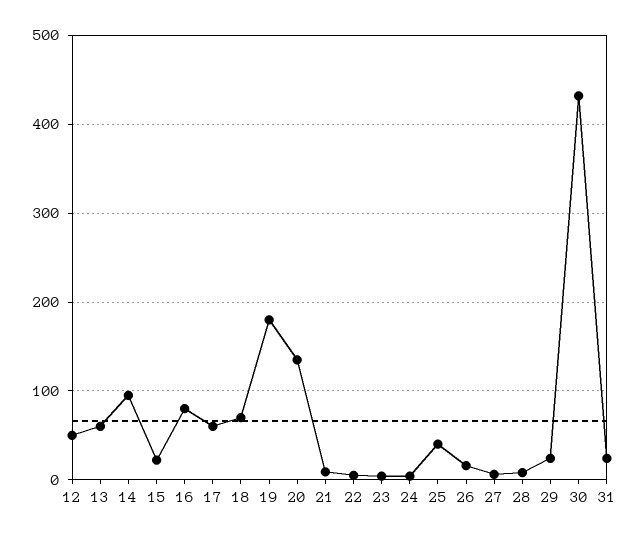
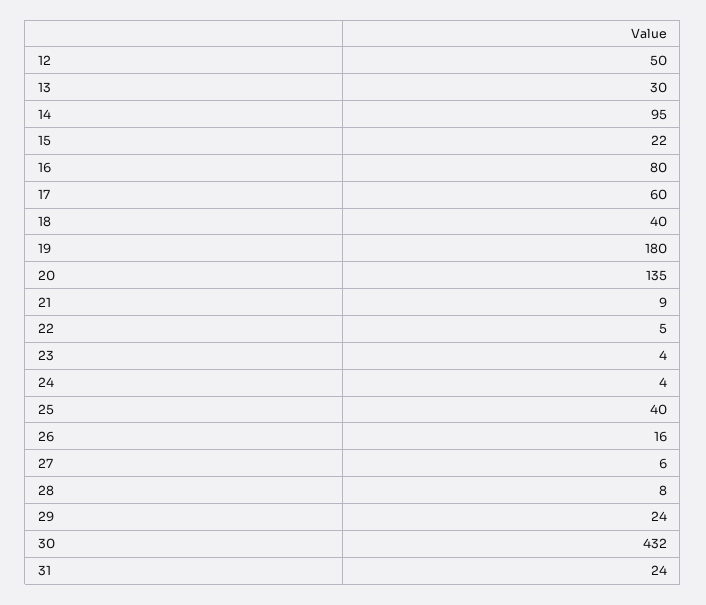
  {
    "12": 50,
-   "13": 60,
+   "13": 30,
    "14": 95,
    "15": 22,
    "16": 80,
    "17": 60,
-   "18": 70,
+   "18": 40,
    "19": 180,
    "20": 135,
    "21": 9,
    "22": 5,
    "23": 4,
    "24": 4,
    "25": 40,
    "26": 16,
    "27": 6,
    "28": 8,
    "29": 24,
    "30": 432,
    "31": 24
  }

